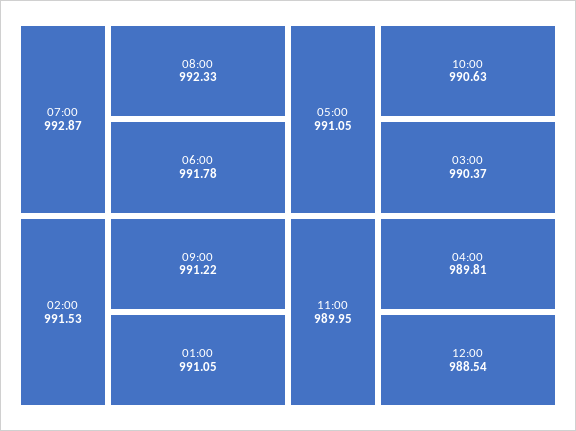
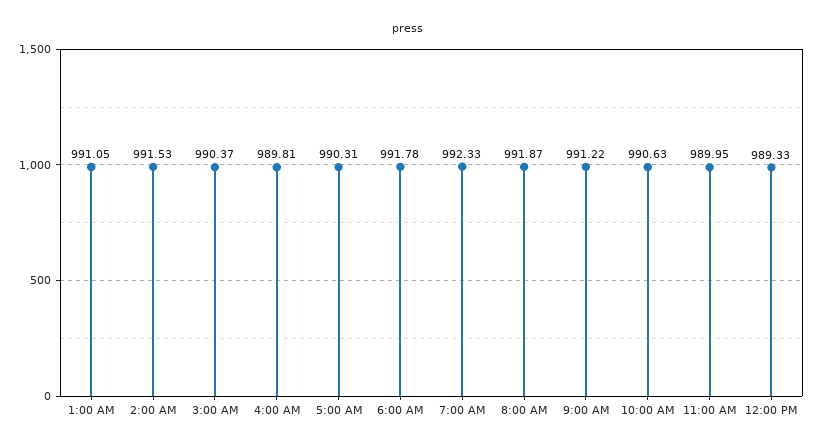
  {
-   "07:00": 992.87,
+   "07:00": 992.33,
-   "08:00": 992.33,
+   "08:00": 991.87,
    "06:00": 991.78,
    "02:00": 991.53,
    "09:00": 991.22,
    "01:00": 991.05,
-   "05:00": 991.05,
+   "05:00": 990.31,
    "10:00": 990.63,
    "03:00": 990.37,
    "11:00": 989.95,
    "04:00": 989.81,
-   "12:00": 988.54
+   "12:00": 989.33
  }

